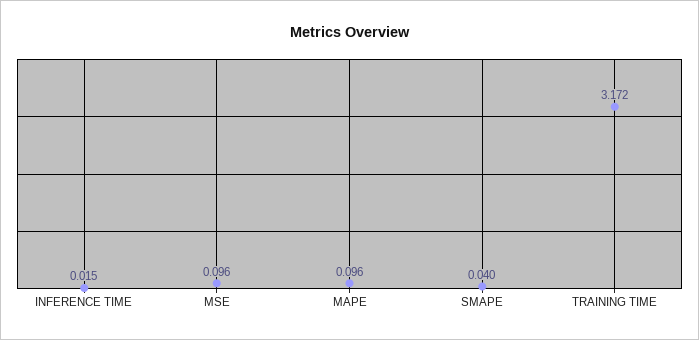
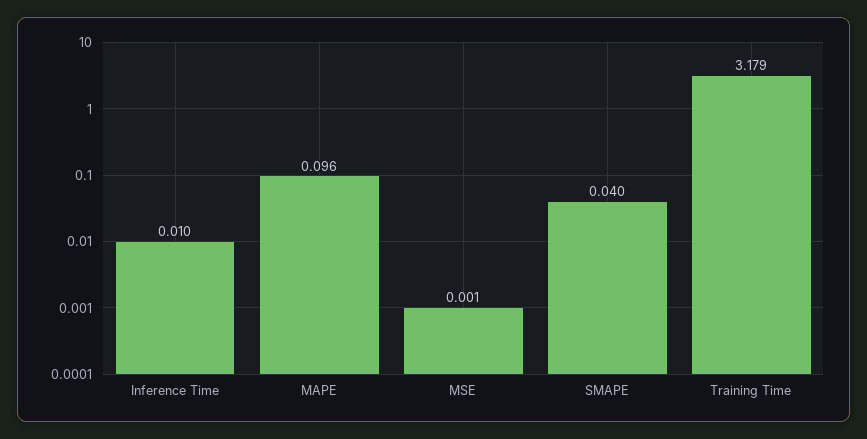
  {
-   "INFERENCE TIME": 0.015,
+   "INFERENCE TIME": 0.01,
-   "MSE": 0.096,
+   "MSE": 0.001,
    "MAPE": 0.096,
    "SMAPE": 0.04,
-   "TRAINING TIME": 3.172
+   "TRAINING TIME": 3.179
  }

